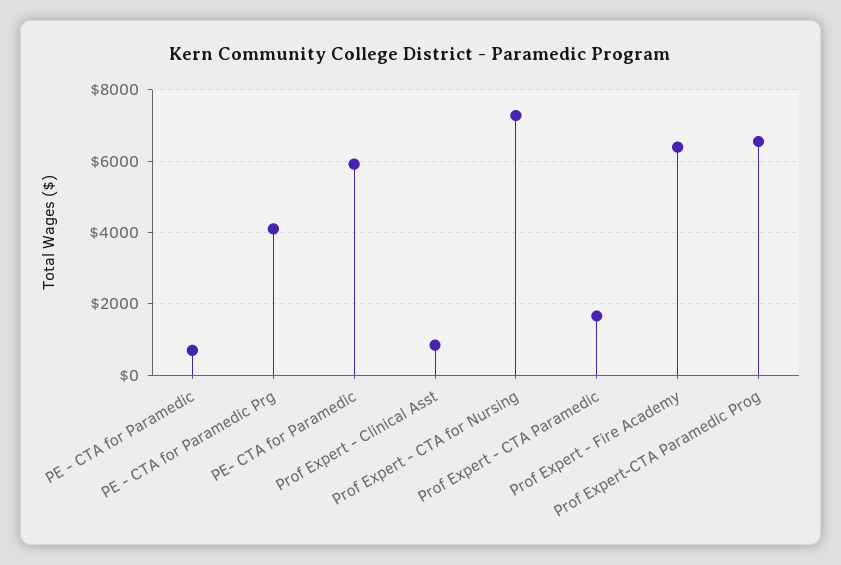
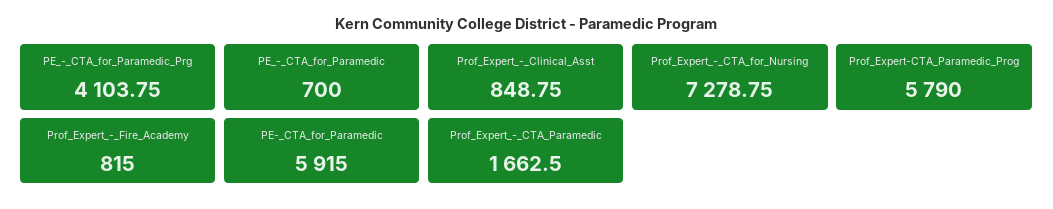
  {
    "PE - CTA for Paramedic": 700,
    "PE - CTA for Paramedic Prg": 4103.75,
    "PE- CTA for Paramedic": 5915,
    "Prof Expert - Clinical Asst": 848.75,
    "Prof Expert - CTA for Nursing": 7278.75,
    "Prof Expert - CTA Paramedic": 1662.5,
-   "Prof Expert - Fire Academy": 6400,
+   "Prof Expert - Fire Academy": 815,
-   "Prof Expert-CTA Paramedic Prog": 6600
+   "Prof Expert-CTA Paramedic Prog": 5790
  }

